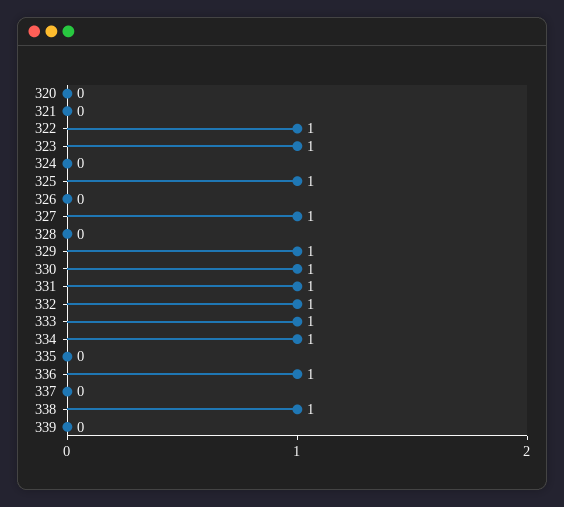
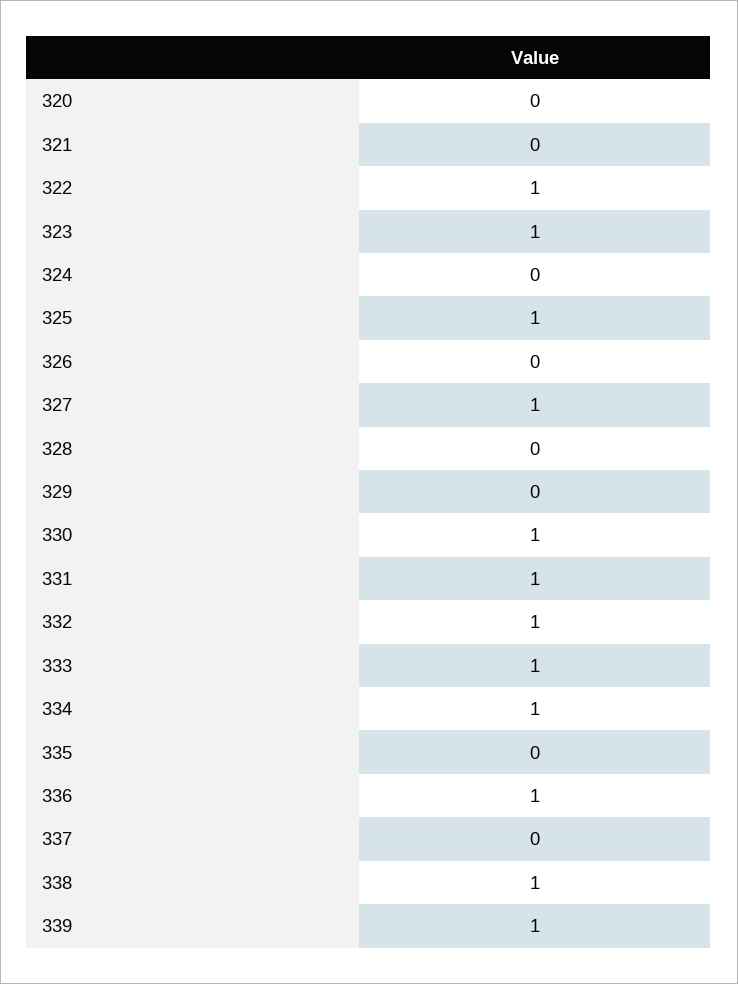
  {
    "320": 0,
    "321": 0,
    "322": 1,
    "323": 1,
    "324": 0,
    "325": 1,
    "326": 0,
    "327": 1,
    "328": 0,
-   "329": 1,
+   "329": 0,
    "330": 1,
    "331": 1,
    "332": 1,
    "333": 1,
    "334": 1,
    "335": 0,
    "336": 1,
    "337": 0,
    "338": 1,
-   "339": 0
+   "339": 1
  }

